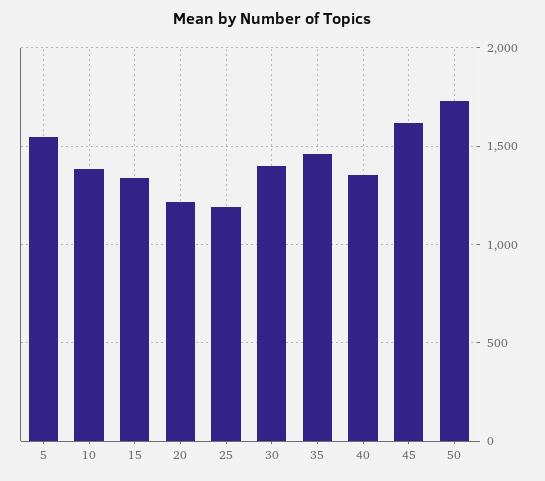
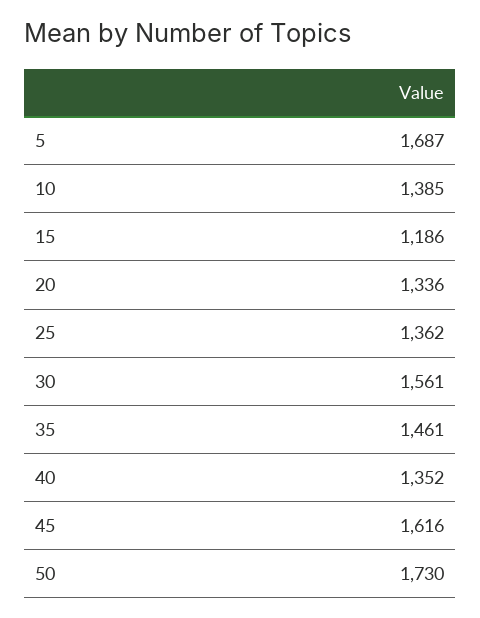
  {
-   "5": 1550,
+   "5": 1687,
    "10": 1385,
-   "15": 1350,
+   "15": 1186,
-   "20": 1200,
+   "20": 1336,
-   "25": 1200,
+   "25": 1362,
-   "30": 1400,
+   "30": 1561,
    "35": 1461,
    "40": 1352,
    "45": 1616,
    "50": 1730
  }

